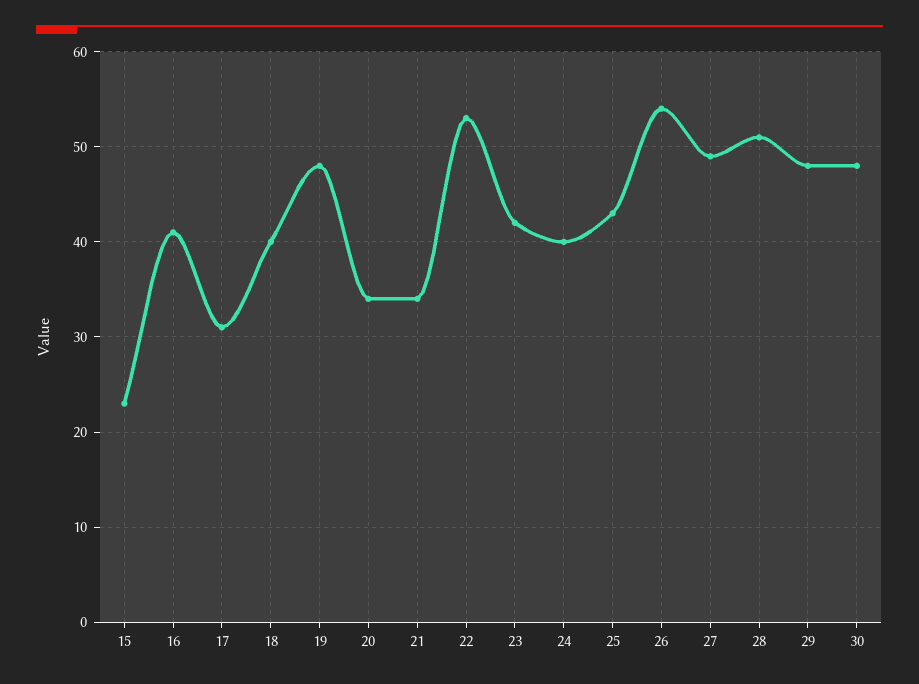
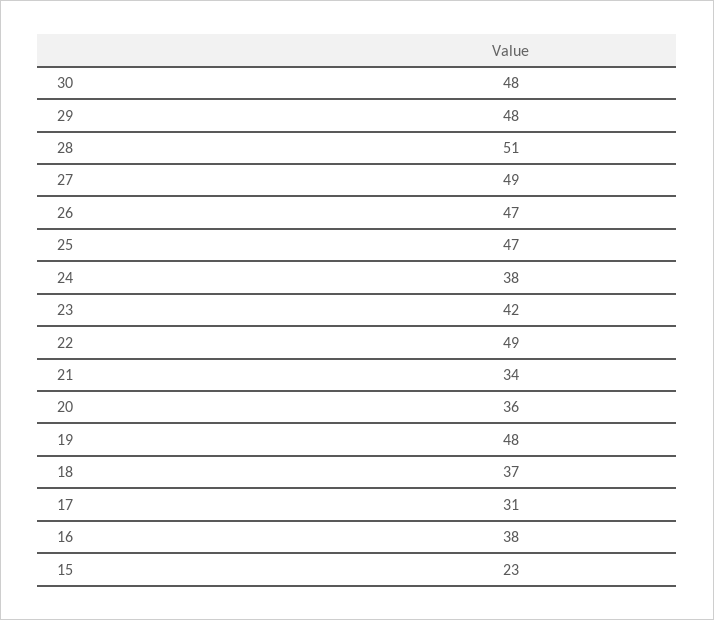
  {
    "15": 23,
-   "16": 41,
+   "16": 38,
    "17": 31,
-   "18": 40,
+   "18": 37,
    "19": 48,
-   "20": 34,
+   "20": 36,
    "21": 34,
-   "22": 53,
+   "22": 49,
    "23": 42,
-   "24": 40,
+   "24": 38,
-   "25": 43,
+   "25": 47,
-   "26": 54,
+   "26": 47,
    "27": 49,
    "28": 51,
    "29": 48,
    "30": 48
  }

